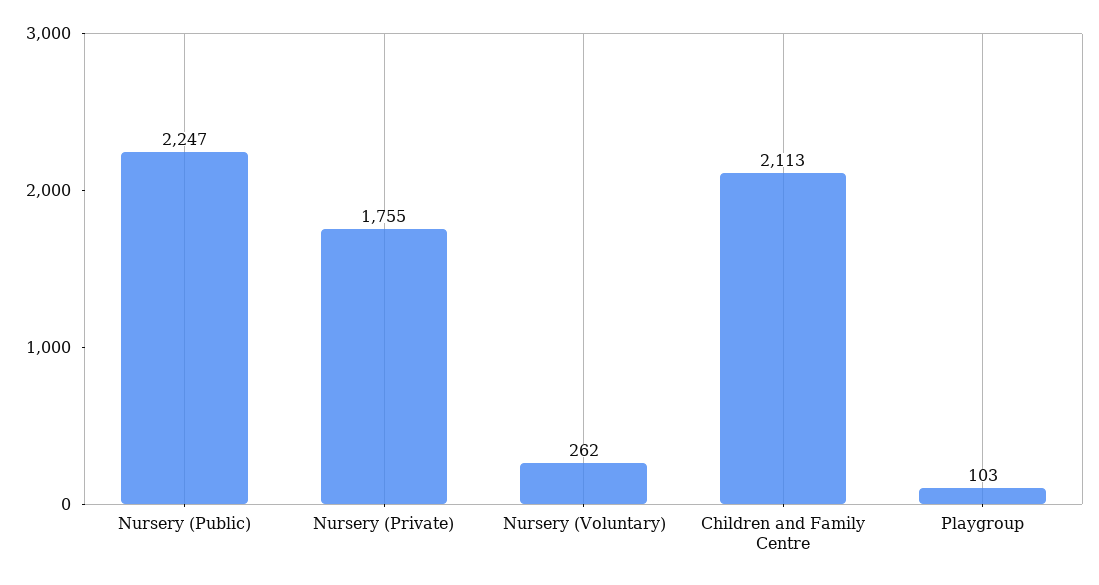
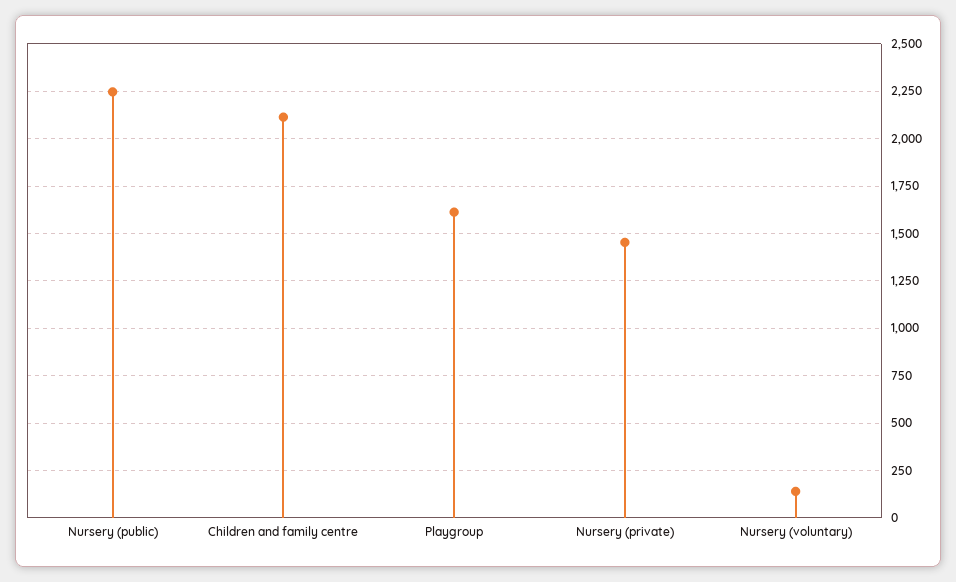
  {
    "Nursery (Public)": 2247,
-   "Nursery (Private)": 1755,
+   "Nursery (Private)": 1450,
-   "Nursery (Voluntary)": 262,
+   "Nursery (Voluntary)": 150,
    "Children and Family Centre": 2113,
-   "Playgroup": 103
+   "Playgroup": 1600
  }

